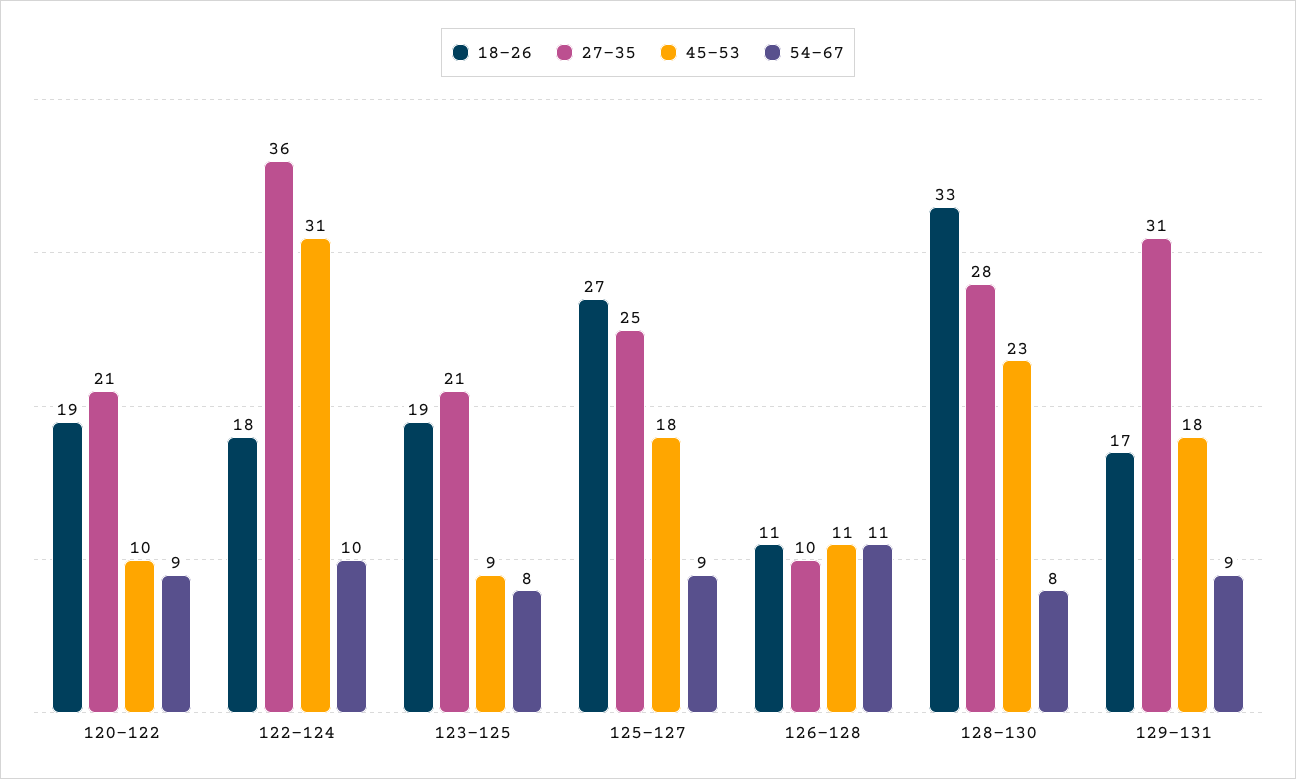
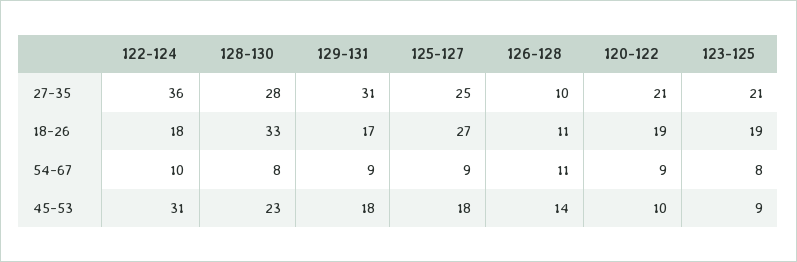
  {
    "18-26": {
      "120-122": 19,
      "122-124": 18,
      "123-125": 19,
      "125-127": 27,
      "126-128": 11,
      "128-130": 33,
      "129-131": 17
    },
    "27-35": {
      "120-122": 21,
      "122-124": 36,
      "123-125": 21,
      "125-127": 25,
      "126-128": 10,
      "128-130": 28,
      "129-131": 31
    },
    "45-53": {
      "120-122": 10,
      "122-124": 31,
      "123-125": 9,
      "125-127": 18,
-     "126-128": 11,
+     "126-128": 14,
      "128-130": 23,
      "129-131": 18
    },
    "54-67": {
      "120-122": 9,
      "122-124": 10,
      "123-125": 8,
      "125-127": 9,
      "126-128": 11,
      "128-130": 8,
      "129-131": 9
    }
  }

